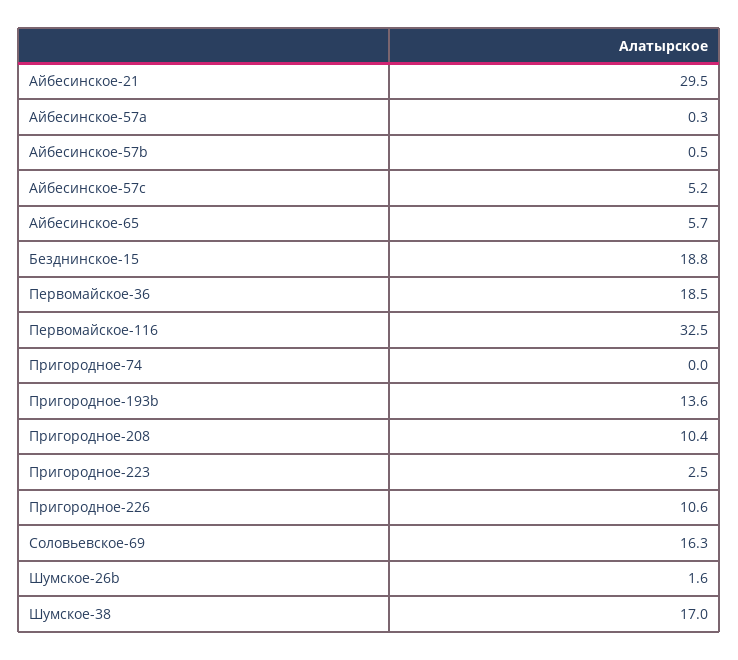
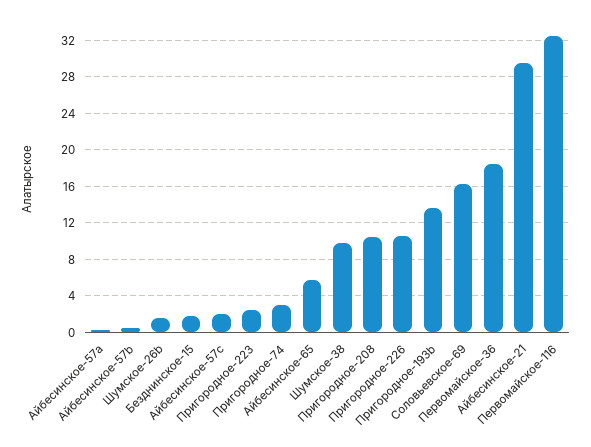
  {
    "Айбесинское-21": 29.5,
    "Айбесинское-57a": 0.3,
    "Айбесинское-57b": 0.5,
-   "Айбесинское-57c": 5.2,
+   "Айбесинское-57c": 2,
    "Айбесинское-65": 5.7,
-   "Безднинское-15": 18.8,
+   "Безднинское-15": 2,
    "Первомайское-36": 18.5,
    "Первомайское-116": 32.5,
-   "Пригородное-74": 0,
+   "Пригородное-74": 3,
    "Пригородное-193b": 13.6,
    "Пригородное-208": 10.4,
    "Пригородное-223": 2.5,
    "Пригородное-226": 10.6,
    "Соловьевское-69": 16.3,
    "Шумское-26b": 1.6,
-   "Шумское-38": 17
+   "Шумское-38": 10
  }

